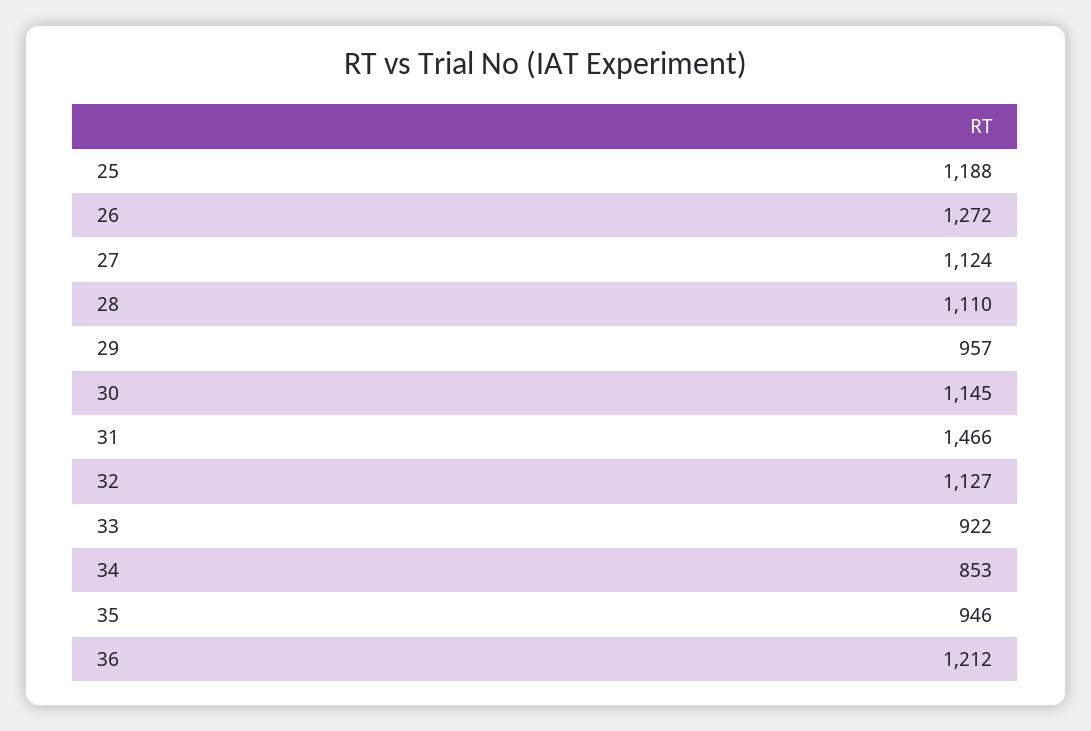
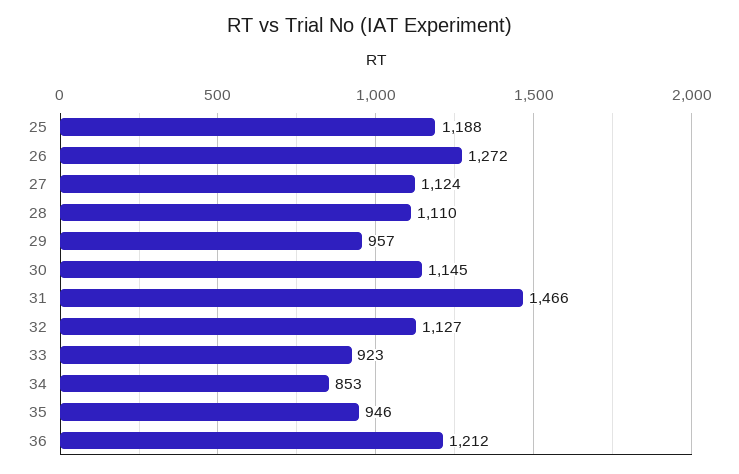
  {
    "25": 1188,
    "26": 1272,
    "27": 1124,
    "28": 1110,
    "29": 957,
    "30": 1145,
    "31": 1466,
    "32": 1127,
-   "33": 922,
+   "33": 923,
    "34": 853,
    "35": 946,
    "36": 1212
  }

